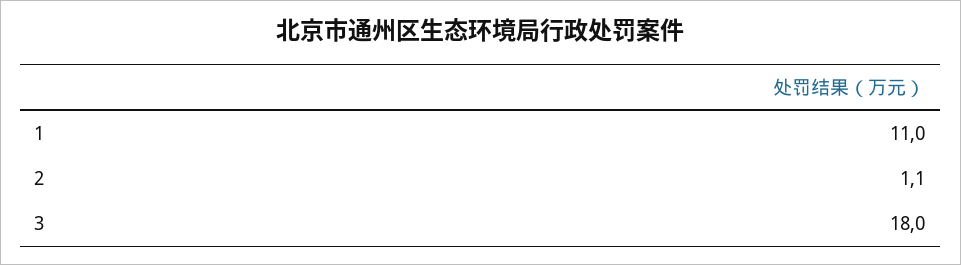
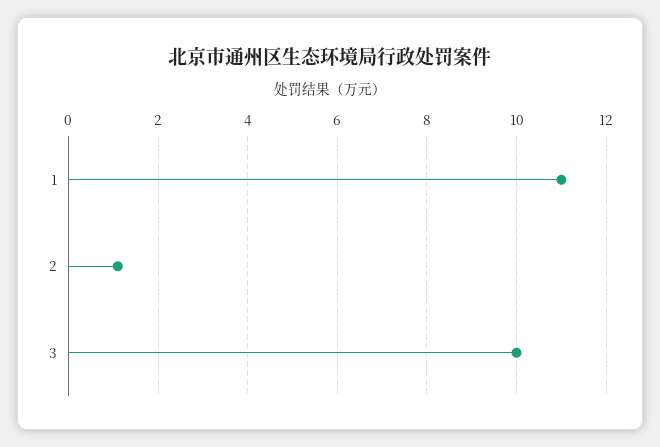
  {
    "1": 11,
    "2": 1.1,
-   "3": 18
+   "3": 10
  }

